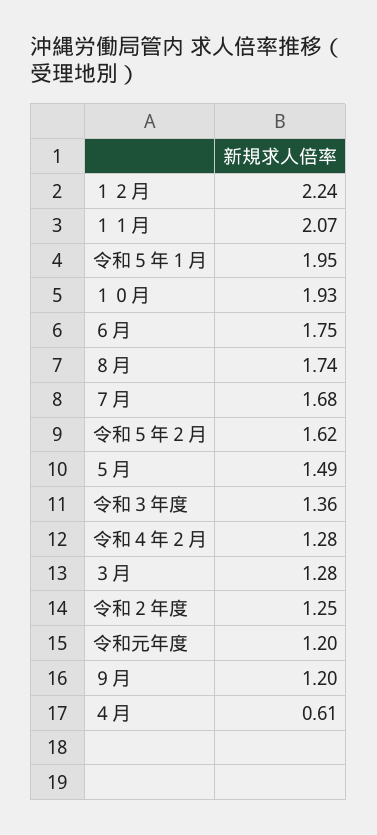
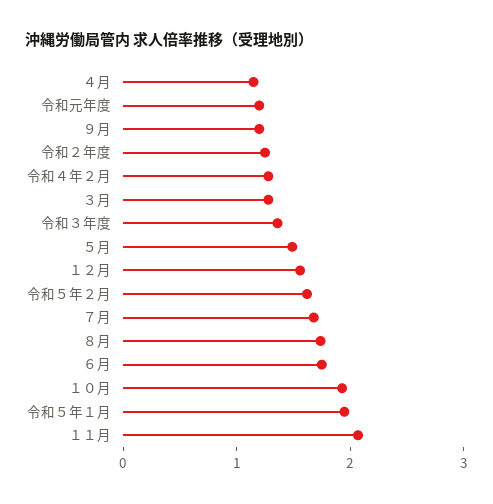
  {
-   "１２月": 2.24,
+   "１２月": 1.6,
    "１１月": 2.07,
    "令和５年１月": 1.95,
    "１０月": 1.93,
    "６月": 1.75,
    "８月": 1.74,
    "７月": 1.68,
    "令和５年２月": 1.62,
    "５月": 1.49,
    "令和３年度": 1.36,
    "令和４年２月": 1.28,
    "３月": 1.28,
    "令和２年度": 1.25,
    "令和元年度": 1.2,
    "９月": 1.2,
-   "４月": 0.61
+   "４月": 1.2
  }

